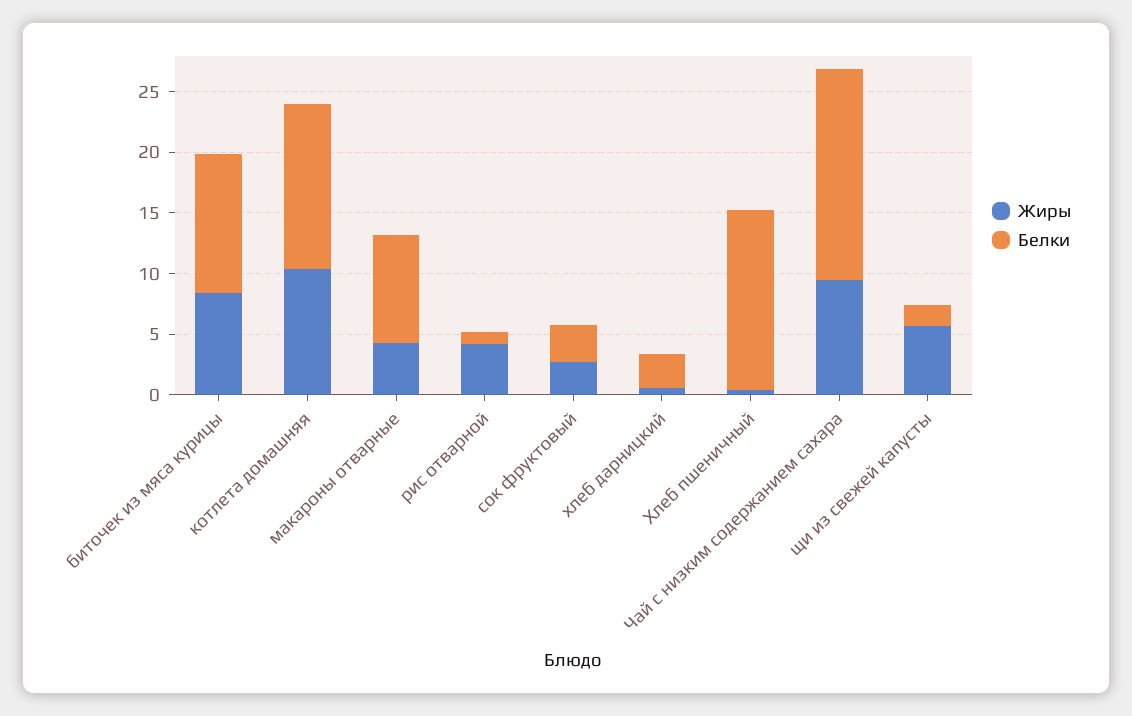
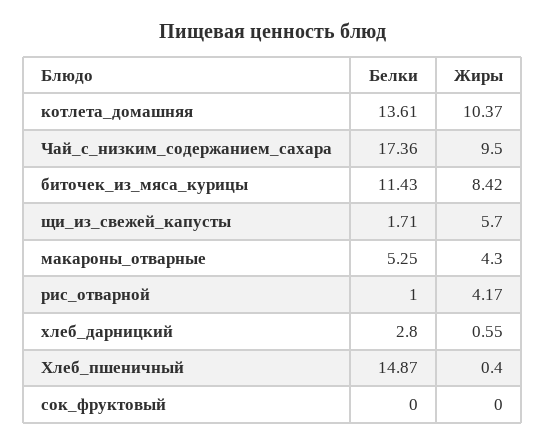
  {
    "Жиры": {
      "биточек из мяса курицы": 8.42,
      "котлета домашняя": 10.37,
      "макароны отварные": 4.3,
      "рис отварной": 4.17,
-     "сок фруктовый": 3,
+     "сок фруктовый": 0,
      "хлеб дарницкий": 0.55,
      "Хлеб пшеничный": 0.4,
      "Чай с низким содержанием сахара": 9.5,
      "щи из свежей капусты": 5.7
    },
    "Белки": {
      "биточек из мяса курицы": 11.43,
      "котлета домашняя": 13.61,
-     "макароны отварные": 9,
+     "макароны отварные": 5.25,
      "рис отварной": 1,
-     "сок фруктовый": 3,
+     "сок фруктовый": 0,
      "хлеб дарницкий": 2.8,
      "Хлеб пшеничный": 14.87,
      "Чай с низким содержанием сахара": 17.36,
      "щи из свежей капусты": 1.71
    }
  }

